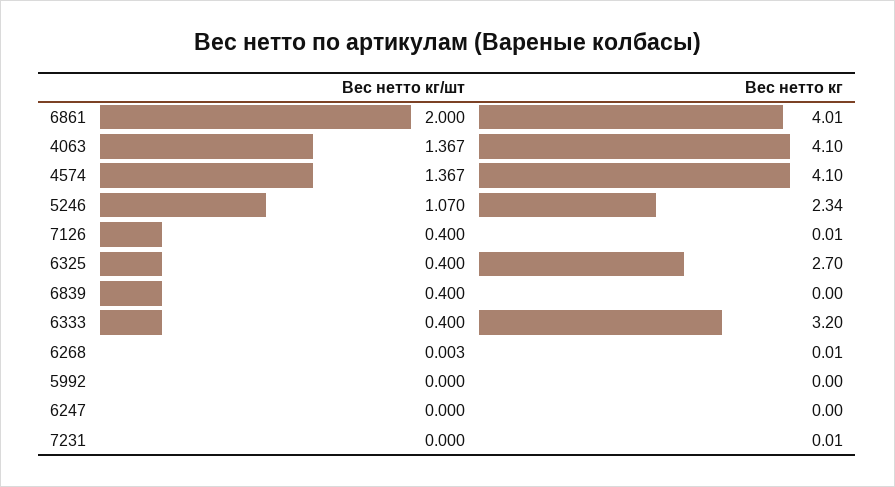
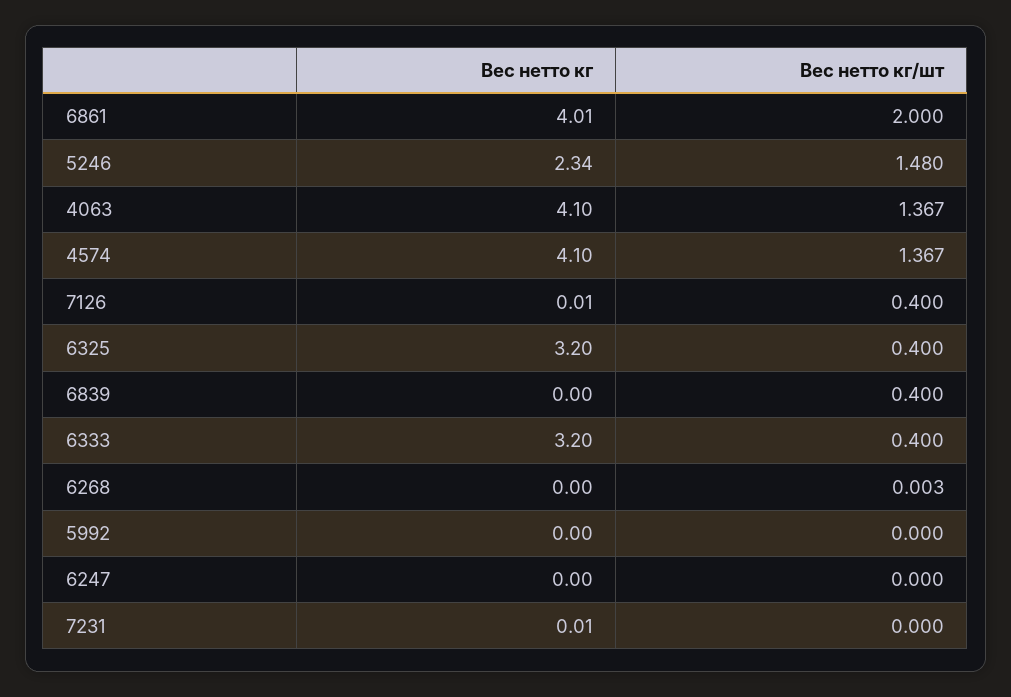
  {
    "Вес нетто кг/шт": {
      "6861": 2,
      "4063": 1.367,
      "4574": 1.367,
-     "5246": 1.07,
+     "5246": 1.48,
      "7126": 0.4,
      "6325": 0.4,
      "6839": 0.4,
      "6333": 0.4,
      "6268": 0.003,
      "5992": 0,
      "6247": 0,
      "7231": 0
    },
    "Вес нетто кг": {
      "6861": 4.01,
      "4063": 4.1,
      "4574": 4.1,
      "5246": 2.34,
      "7126": 0.01,
-     "6325": 2.7,
+     "6325": 3.2,
      "6839": 0,
      "6333": 3.2,
-     "6268": 0.01,
+     "6268": 0,
      "5992": 0,
      "6247": 0,
      "7231": 0.01
    }
  }

